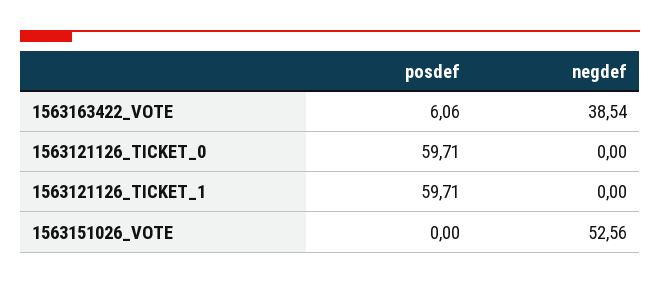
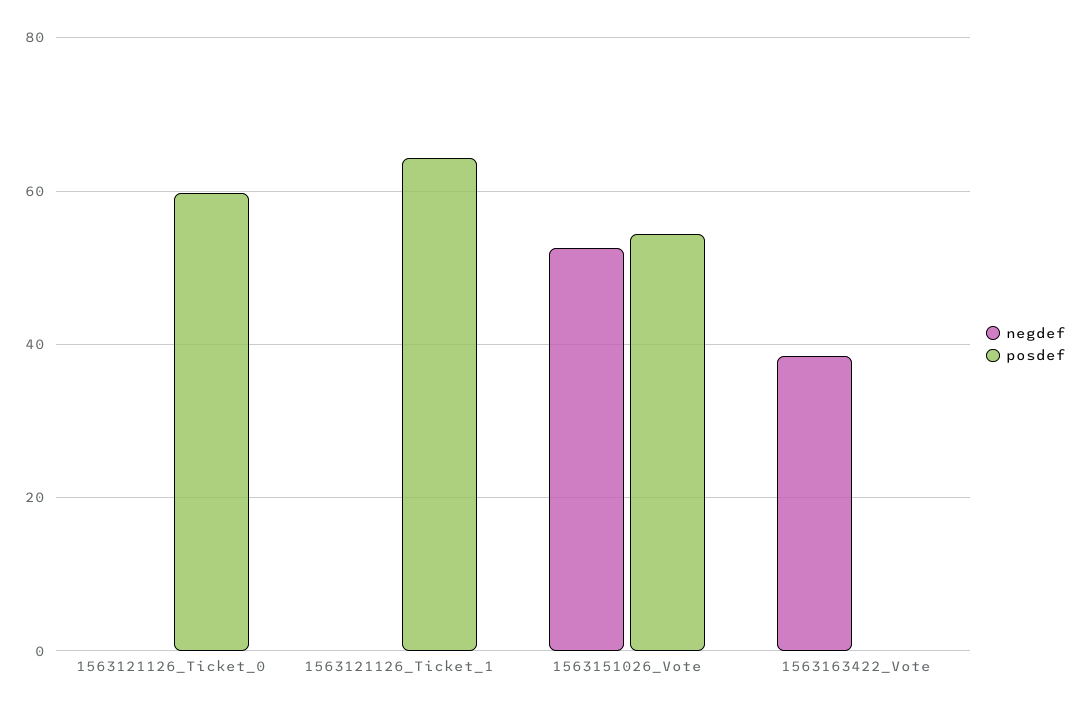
  {
    "posdef": {
-     "1563163422_VOTE": 6.06,
+     "1563163422_VOTE": 0,
      "1563121126_TICKET_0": 59.71,
-     "1563121126_TICKET_1": 59.71,
+     "1563121126_TICKET_1": 64,
-     "1563151026_VOTE": 0
+     "1563151026_VOTE": 54
    },
    "negdef": {
      "1563163422_VOTE": 38.54,
      "1563121126_TICKET_0": 0,
      "1563121126_TICKET_1": 0,
      "1563151026_VOTE": 52.56
    }
  }

